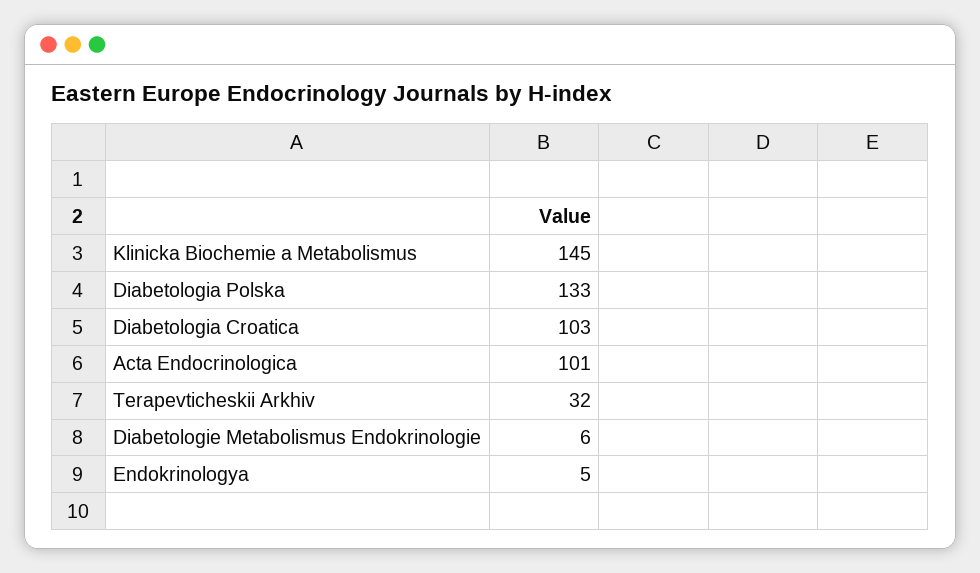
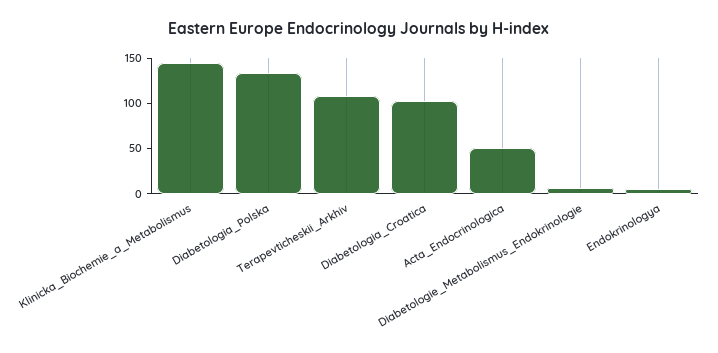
  {
    "Klinicka Biochemie a Metabolismus": 145,
    "Diabetologia Polska": 133,
    "Diabetologia Croatica": 103,
-   "Acta Endocrinologica": 101,
+   "Acta Endocrinologica": 50,
-   "Terapevticheskii Arkhiv": 32,
+   "Terapevticheskii Arkhiv": 110,
    "Diabetologie Metabolismus Endokrinologie": 6,
    "Endokrinologya": 5
  }

